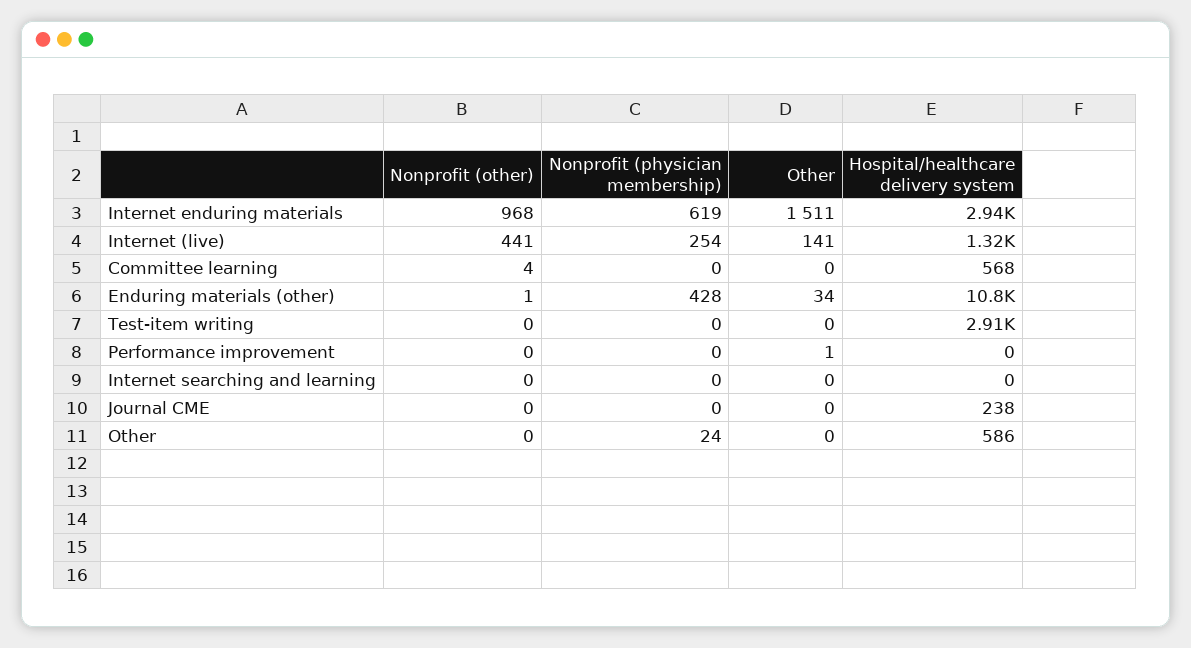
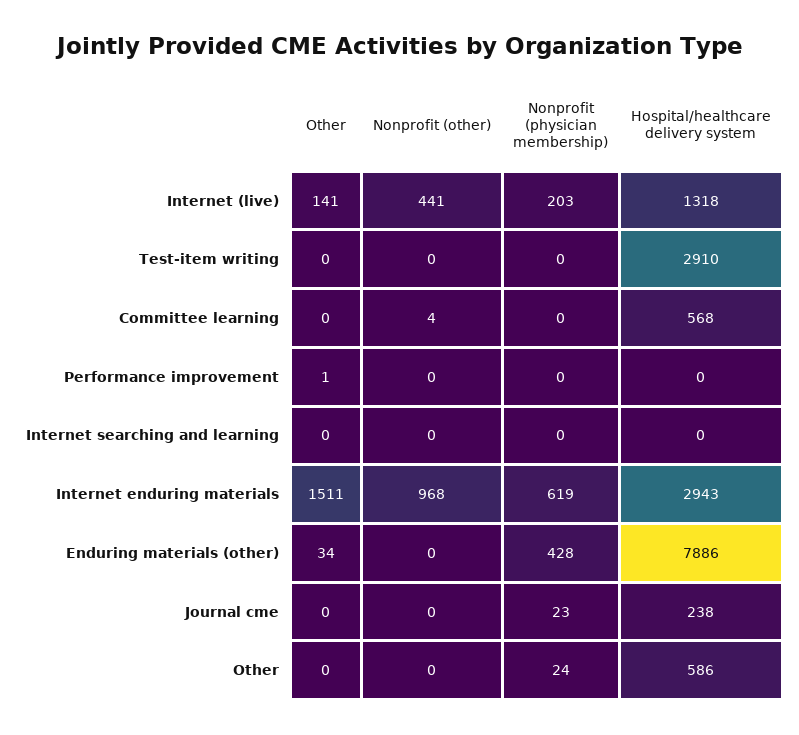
  {
    "Nonprofit (other)": {
      "Internet enduring materials": 968,
      "Internet (live)": 441,
      "Committee learning": 4,
-     "Enduring materials (other)": 1,
+     "Enduring materials (other)": 0,
      "Test-item writing": 0,
      "Performance improvement": 0,
      "Internet searching and learning": 0,
      "Journal CME": 0,
      "Other": 0
    },
    "Nonprofit (physician membership)": {
      "Internet enduring materials": 619,
-     "Internet (live)": 254,
+     "Internet (live)": 203,
      "Committee learning": 0,
      "Enduring materials (other)": 428,
      "Test-item writing": 0,
      "Performance improvement": 0,
      "Internet searching and learning": 0,
-     "Journal CME": 0,
+     "Journal CME": 23,
      "Other": 24
    },
    "Other": {
      "Internet enduring materials": 1511,
      "Internet (live)": 141,
      "Committee learning": 0,
      "Enduring materials (other)": 34,
      "Test-item writing": 0,
      "Performance improvement": 1,
      "Internet searching and learning": 0,
      "Journal CME": 0,
      "Other": 0
    },
    "Hospital/healthcare delivery system": {
      "Internet enduring materials": 2943,
      "Internet (live)": 1318,
      "Committee learning": 568,
-     "Enduring materials (other)": 10800,
+     "Enduring materials (other)": 7886,
      "Test-item writing": 2910,
      "Performance improvement": 0,
      "Internet searching and learning": 0,
      "Journal CME": 238,
      "Other": 586
    }
  }

